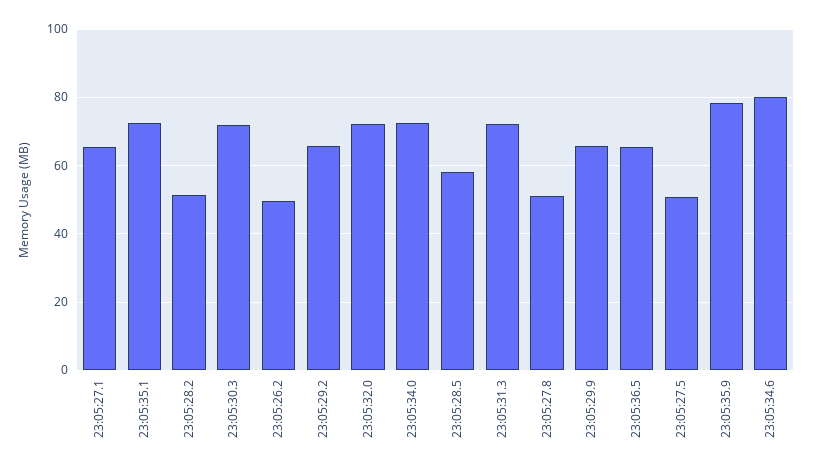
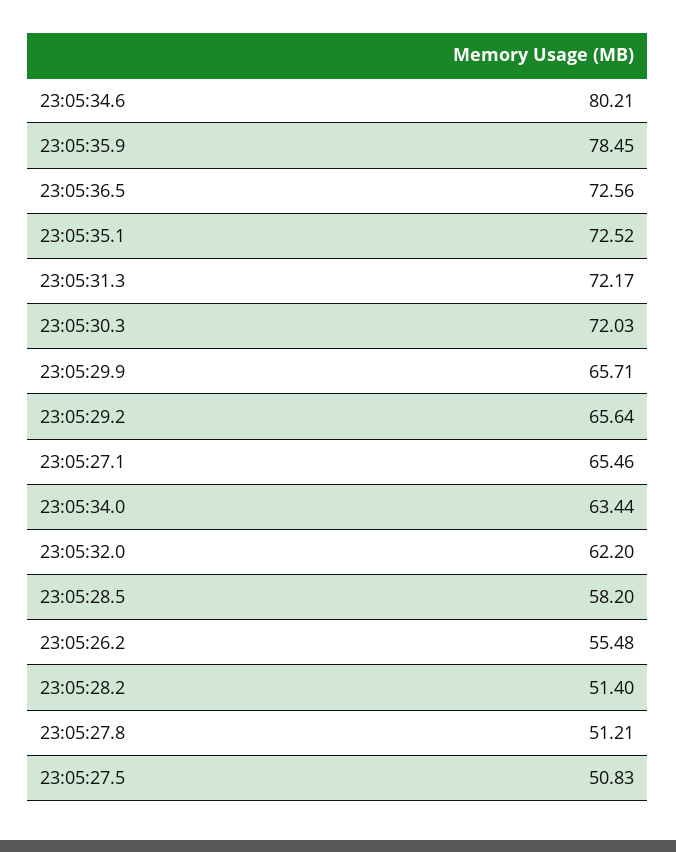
  {
    "23:05:27.1": 65.46,
    "23:05:35.1": 72.52,
    "23:05:28.2": 51.4,
    "23:05:30.3": 72.03,
-   "23:05:26.2": 50,
+   "23:05:26.2": 55.48,
    "23:05:29.2": 65.64,
-   "23:05:32.0": 72,
+   "23:05:32.0": 62.2,
-   "23:05:34.0": 72,
+   "23:05:34.0": 63.44,
    "23:05:28.5": 58.2,
    "23:05:31.3": 72.17,
    "23:05:27.8": 51.21,
    "23:05:29.9": 65.71,
-   "23:05:36.5": 66,
+   "23:05:36.5": 72.56,
    "23:05:27.5": 50.83,
    "23:05:35.9": 78.45,
    "23:05:34.6": 80.21
  }

